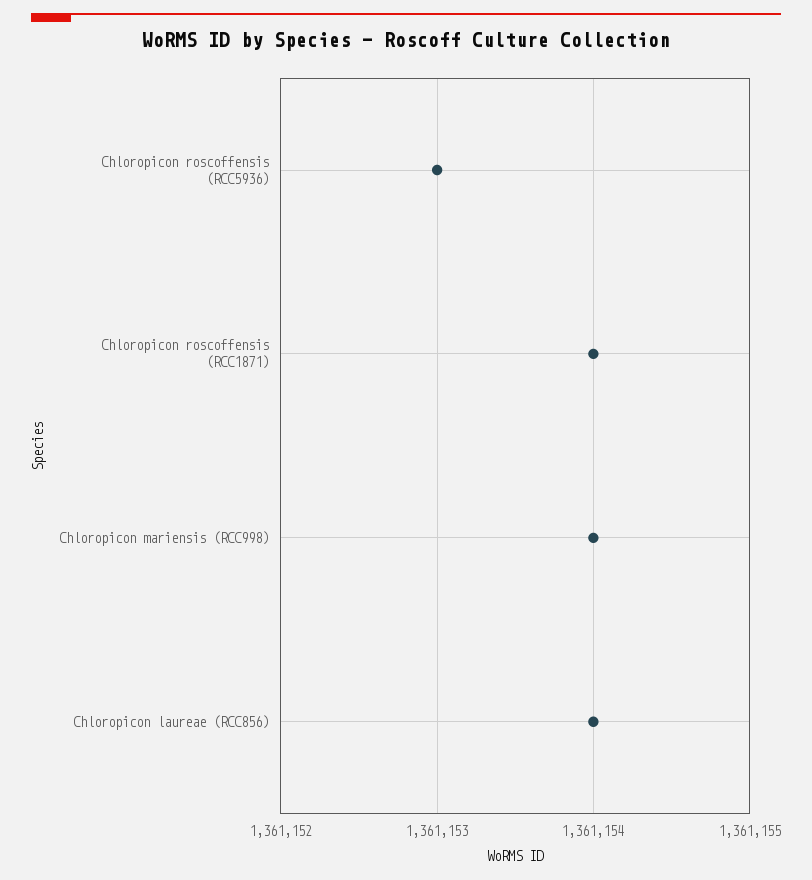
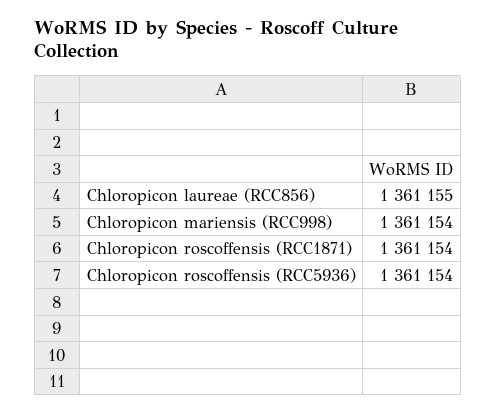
  {
-   "Chloropicon roscoffensis (RCC5936)": 1361153,
+   "Chloropicon roscoffensis (RCC5936)": 1361154,
    "Chloropicon roscoffensis (RCC1871)": 1361154,
    "Chloropicon mariensis (RCC998)": 1361154,
-   "Chloropicon laureae (RCC856)": 1361154
+   "Chloropicon laureae (RCC856)": 1361155
  }

